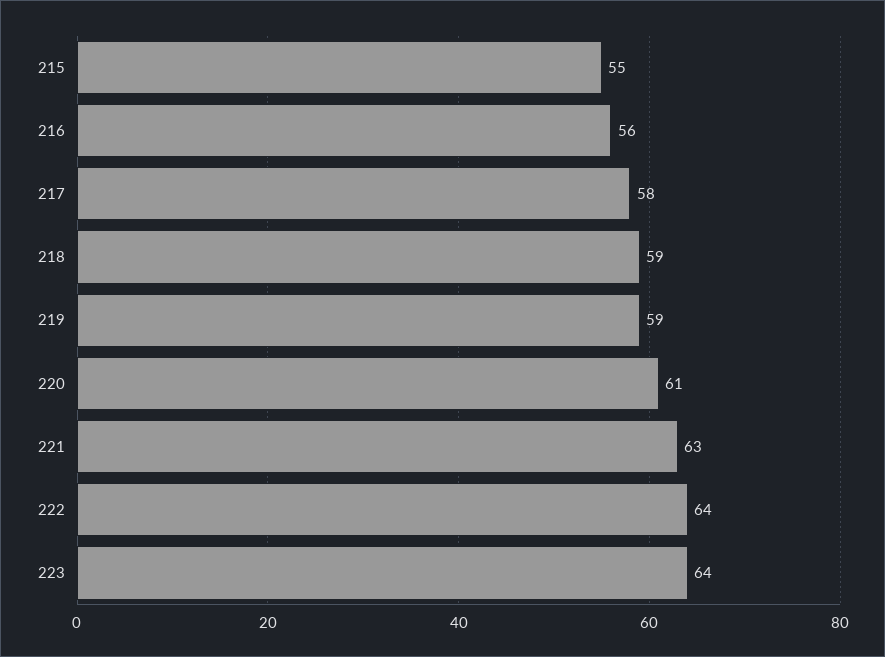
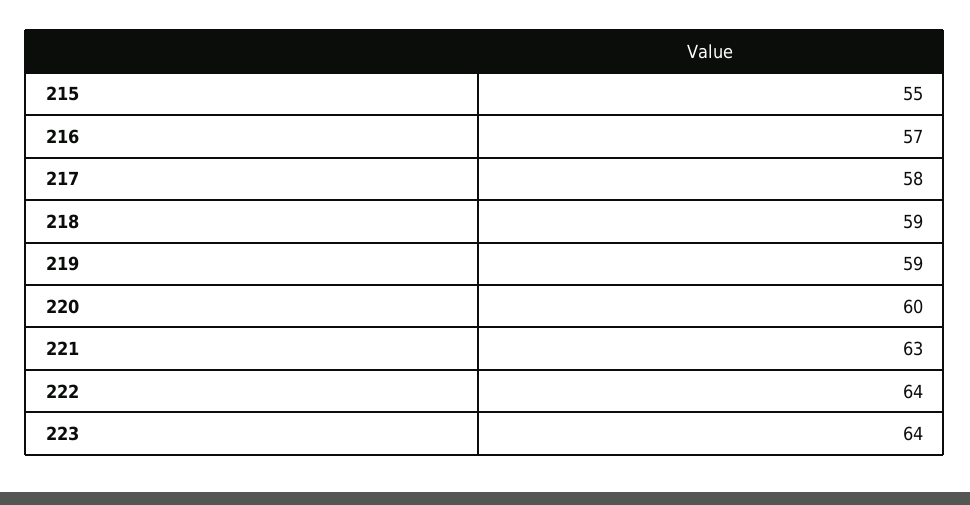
  {
    "215": 55,
-   "216": 56,
+   "216": 57,
    "217": 58,
    "218": 59,
    "219": 59,
-   "220": 61,
+   "220": 60,
    "221": 63,
    "222": 64,
    "223": 64
  }

